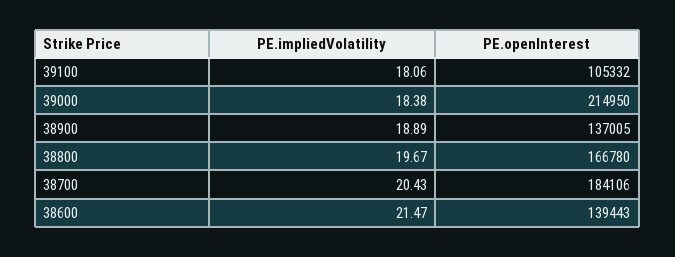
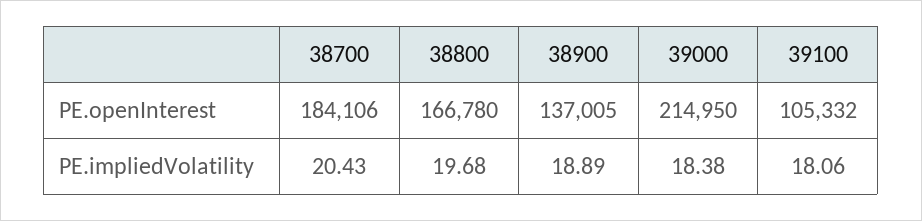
  {
    "PE.impliedVolatility": {
      "39100": 18.06,
      "39000": 18.38,
      "38900": 18.89,
-     "38800": 19.67,
+     "38800": 19.68,
-     "38700": 20.43,
+     "38700": 20.43
-     "38600": 21.47
    },
    "PE.openInterest": {
      "39100": 105332,
      "39000": 214950,
      "38900": 137005,
      "38800": 166780,
-     "38700": 184106,
+     "38700": 184106
-     "38600": 139443
    }
  }

